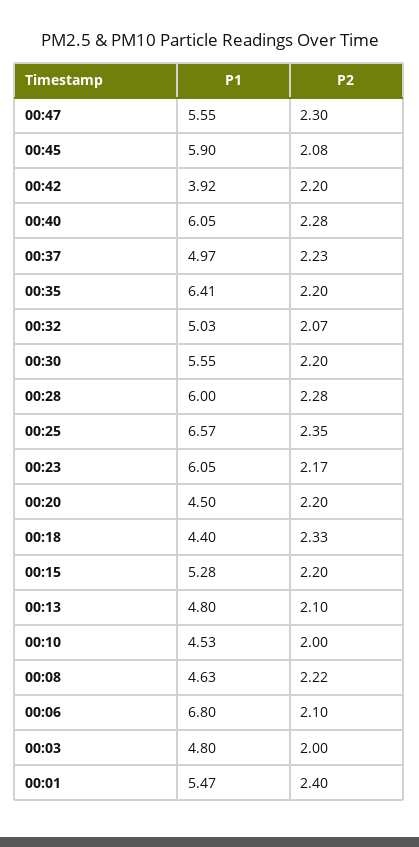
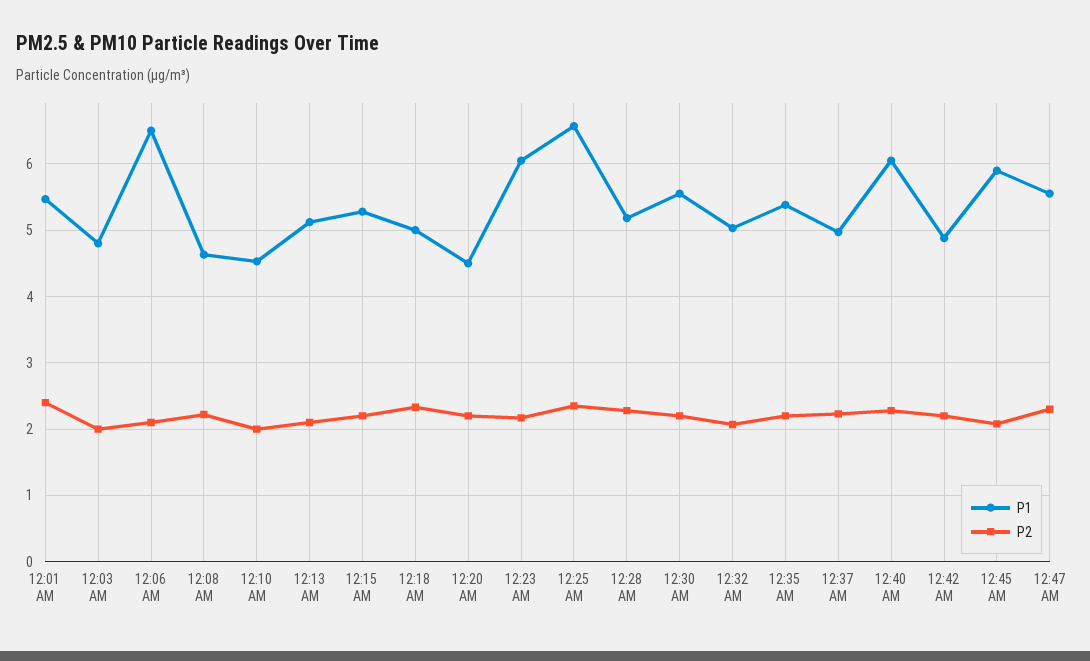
  {
    "P1": {
      "00:47": 5.55,
      "00:45": 5.9,
-     "00:42": 3.92,
+     "00:42": 4.9,
      "00:40": 6.05,
      "00:37": 4.97,
-     "00:35": 6.41,
+     "00:35": 5.4,
      "00:32": 5.03,
      "00:30": 5.55,
-     "00:28": 6,
+     "00:28": 5.2,
      "00:25": 6.57,
      "00:23": 6.05,
      "00:20": 4.5,
-     "00:18": 4.4,
+     "00:18": 5,
      "00:15": 5.28,
-     "00:13": 4.8,
+     "00:13": 5.1,
      "00:10": 4.53,
      "00:08": 4.63,
-     "00:06": 6.8,
+     "00:06": 6.5,
      "00:03": 4.8,
      "00:01": 5.47
    },
    "P2": {
      "00:47": 2.3,
      "00:45": 2.08,
      "00:42": 2.2,
      "00:40": 2.28,
      "00:37": 2.23,
      "00:35": 2.2,
      "00:32": 2.07,
      "00:30": 2.2,
      "00:28": 2.28,
      "00:25": 2.35,
      "00:23": 2.17,
      "00:20": 2.2,
      "00:18": 2.33,
      "00:15": 2.2,
      "00:13": 2.1,
      "00:10": 2,
      "00:08": 2.22,
      "00:06": 2.1,
      "00:03": 2,
      "00:01": 2.4
    }
  }

